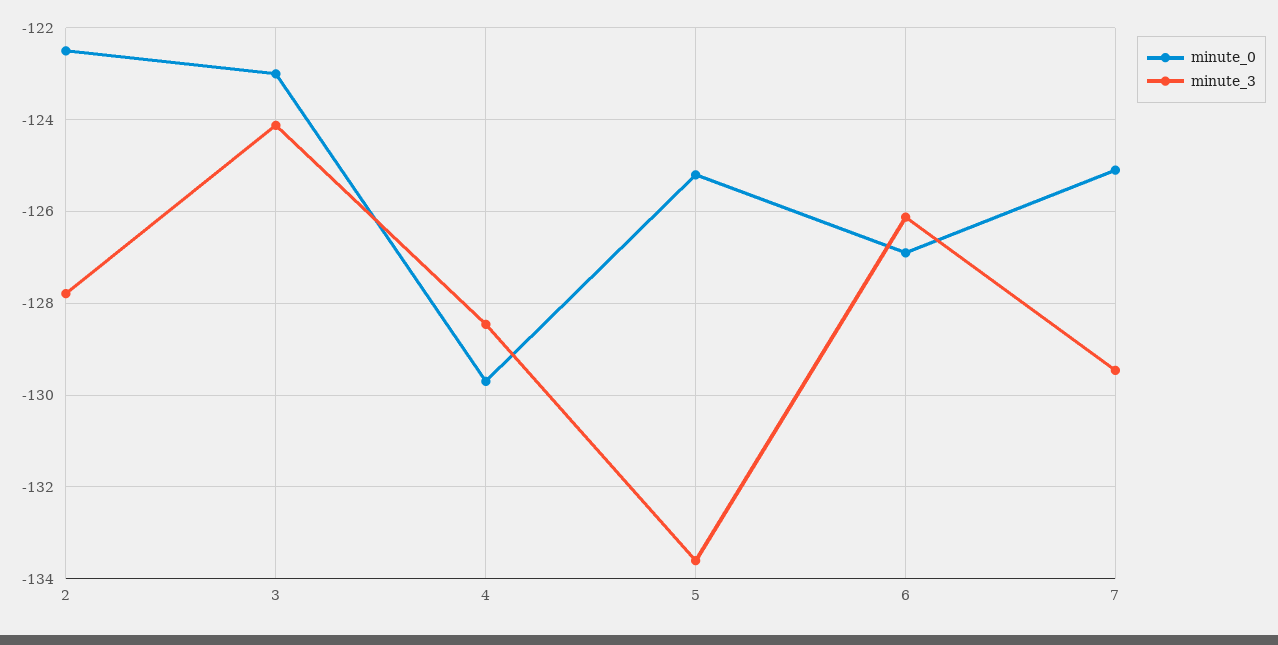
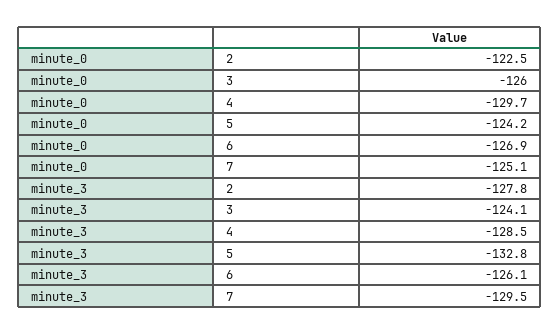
  {
    "minute_0": {
      "2": -122.5,
-     "3": -123,
+     "3": -126,
      "4": -129.7,
-     "5": -125.2,
+     "5": -124.2,
      "6": -126.9,
      "7": -125.1
    },
    "minute_3": {
      "2": -127.8,
      "3": -124.1,
      "4": -128.5,
-     "5": -133.6,
+     "5": -132.8,
      "6": -126.1,
      "7": -129.5
    }
  }

